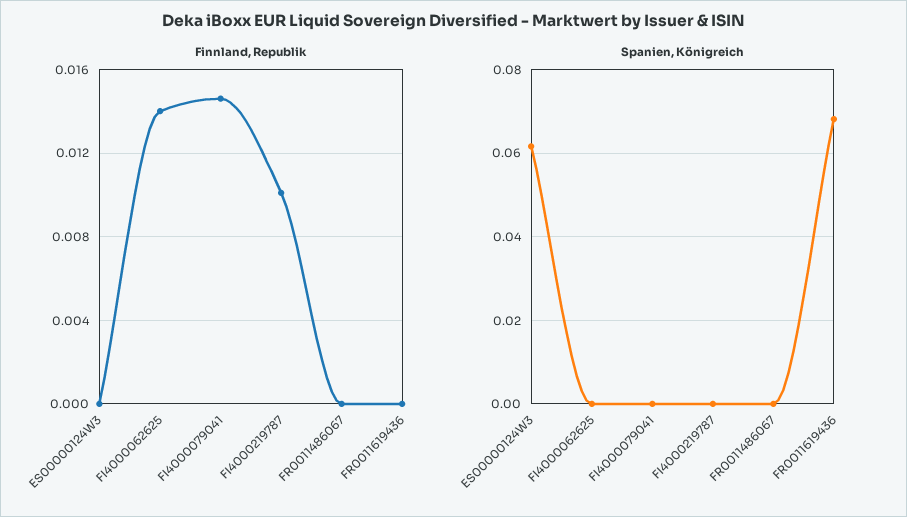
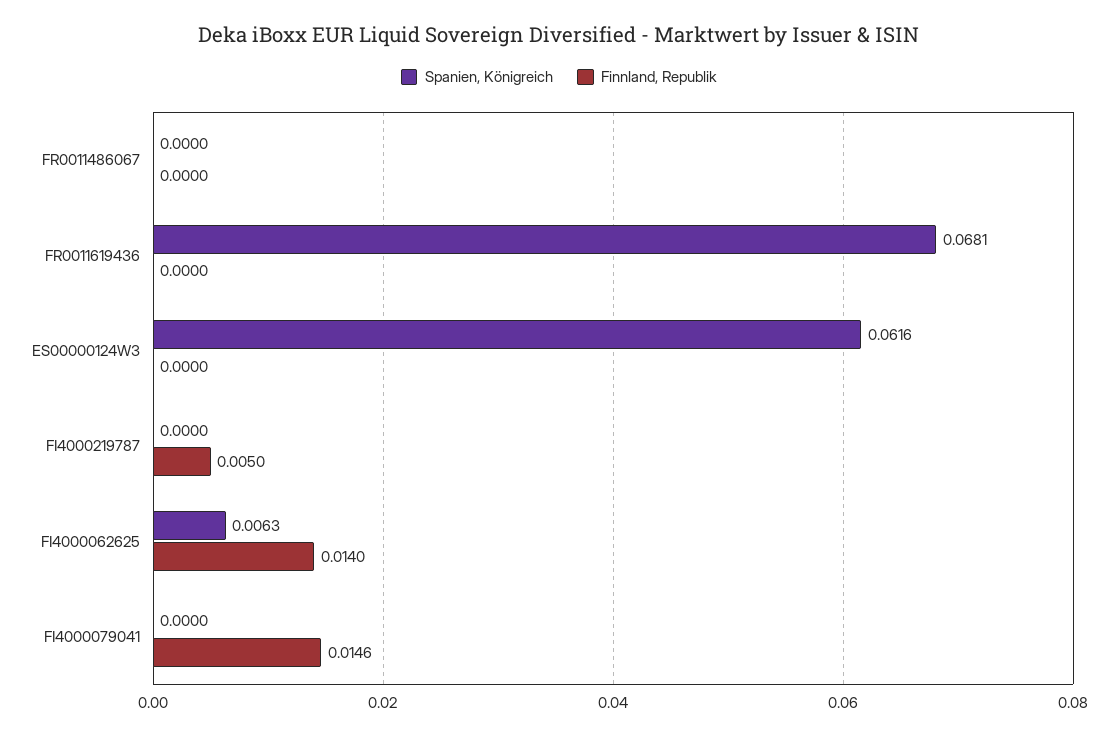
  {
    "Finnland, Republik": {
      "ES00000124W3": 0,
      "FI4000062625": 0.014,
      "FI4000079041": 0.0146,
-     "FI4000219787": 0.01,
+     "FI4000219787": 0.005,
      "FR0011486067": 0,
      "FR0011619436": 0
    },
    "Spanien, Königreich": {
      "ES00000124W3": 0.0616,
-     "FI4000062625": 0,
+     "FI4000062625": 0.0063,
      "FI4000079041": 0,
      "FI4000219787": 0,
      "FR0011486067": 0,
      "FR0011619436": 0.0681
    }
  }

